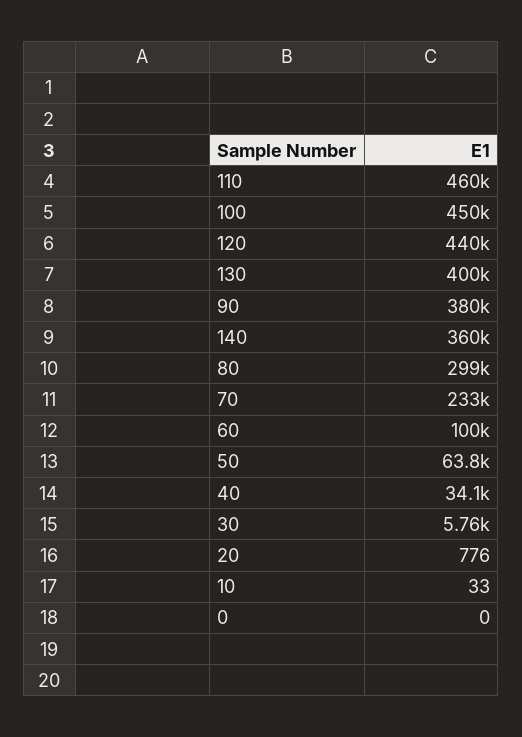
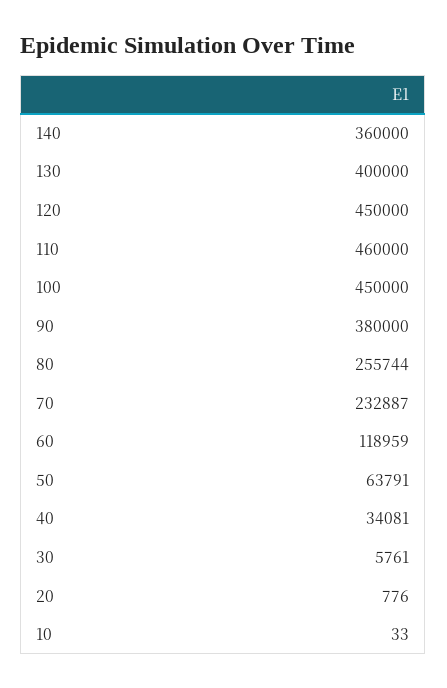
  {
    "110": 460000,
    "100": 450000,
-   "120": 440000,
+   "120": 450000,
    "130": 400000,
    "90": 380000,
    "140": 360000,
-   "80": 299000,
+   "80": 255744,
    "70": 232887,
-   "60": 100000,
+   "60": 118959,
    "50": 63791,
    "40": 34081,
    "30": 5761,
    "20": 776,
-   "10": 33,
+   "10": 33
-   "0": 0
  }

